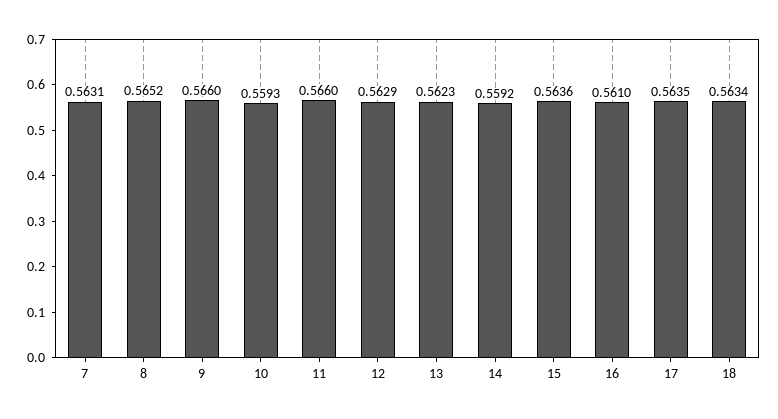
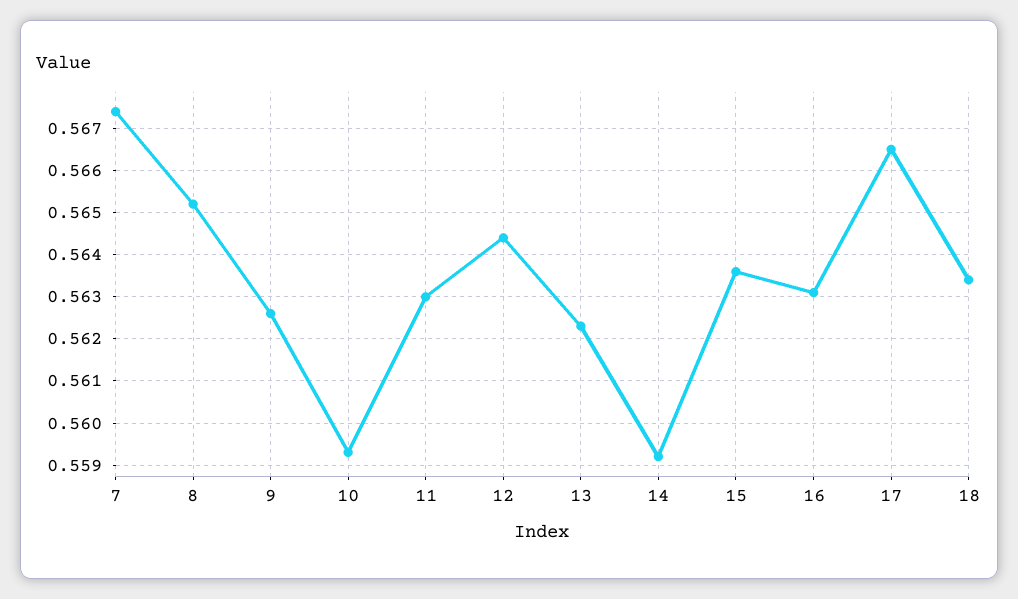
  {
-   "7": 0.5631,
+   "7": 0.5675,
    "8": 0.5652,
-   "9": 0.566,
+   "9": 0.5625,
    "10": 0.5593,
-   "11": 0.566,
+   "11": 0.563,
-   "12": 0.5629,
+   "12": 0.5645,
    "13": 0.5623,
    "14": 0.5592,
    "15": 0.5636,
-   "16": 0.561,
+   "16": 0.563,
-   "17": 0.5635,
+   "17": 0.5665,
    "18": 0.5634
  }

